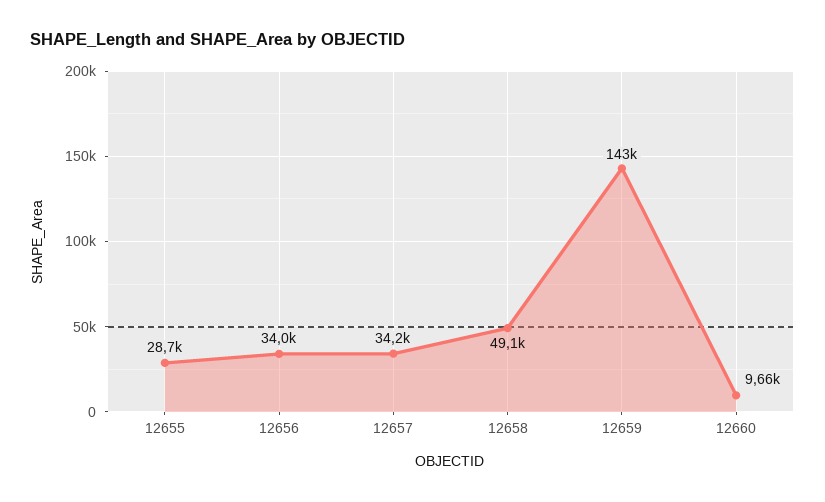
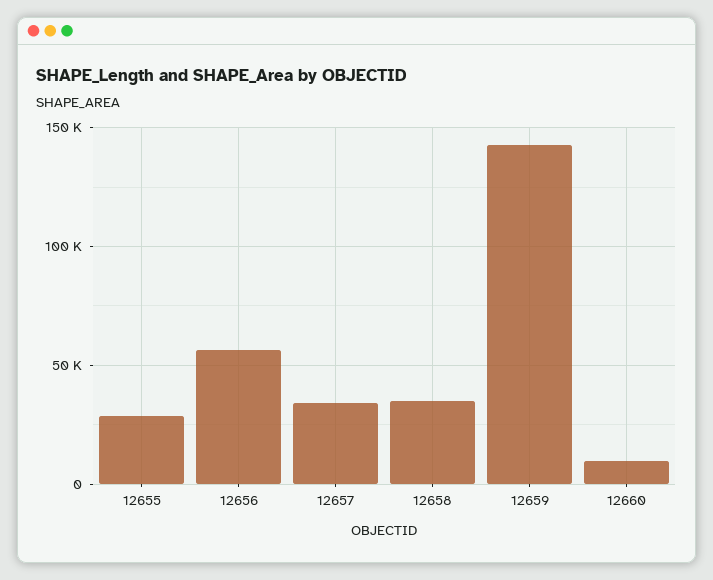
  {
    "12655": 28700,
-   "12656": 34000,
+   "12656": 55000,
    "12657": 34200,
-   "12658": 49100,
+   "12658": 35000,
    "12659": 143000,
    "12660": 9660
  }

